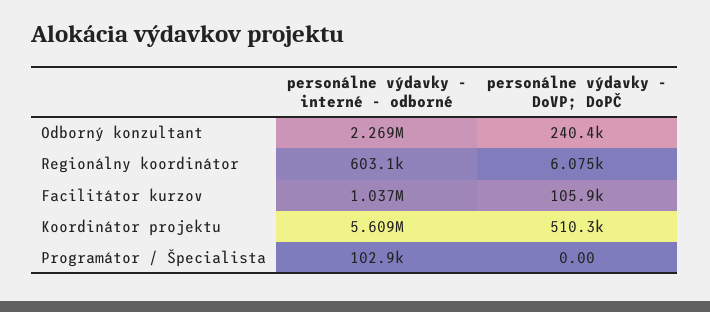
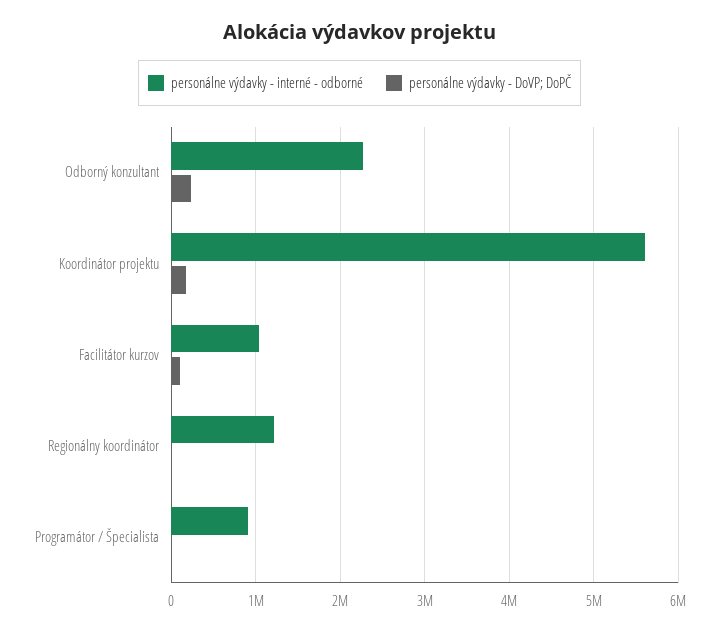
  {
    "personálne výdavky - interné - odborné": {
      "Odborný konzultant": 2269000,
-     "Regionálny koordinátor": 603100,
+     "Regionálny koordinátor": 1200000,
      "Facilitátor kurzov": 1037000,
      "Koordinátor projektu": 5609000,
-     "Programátor / Špecialista": 102900
+     "Programátor / Špecialista": 900000
    },
    "personálne výdavky - DoVP; DoPČ": {
      "Odborný konzultant": 240400,
      "Regionálny koordinátor": 6075,
      "Facilitátor kurzov": 105900,
-     "Koordinátor projektu": 510300,
+     "Koordinátor projektu": 200000,
      "Programátor / Špecialista": 0
    }
  }

